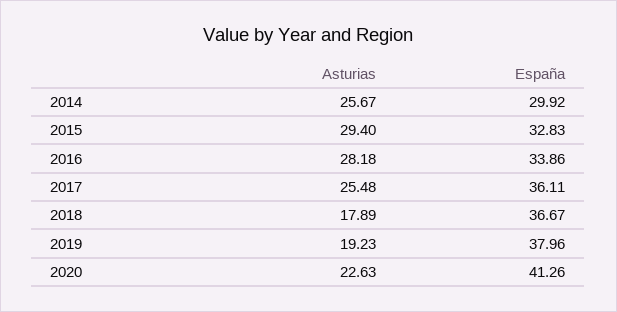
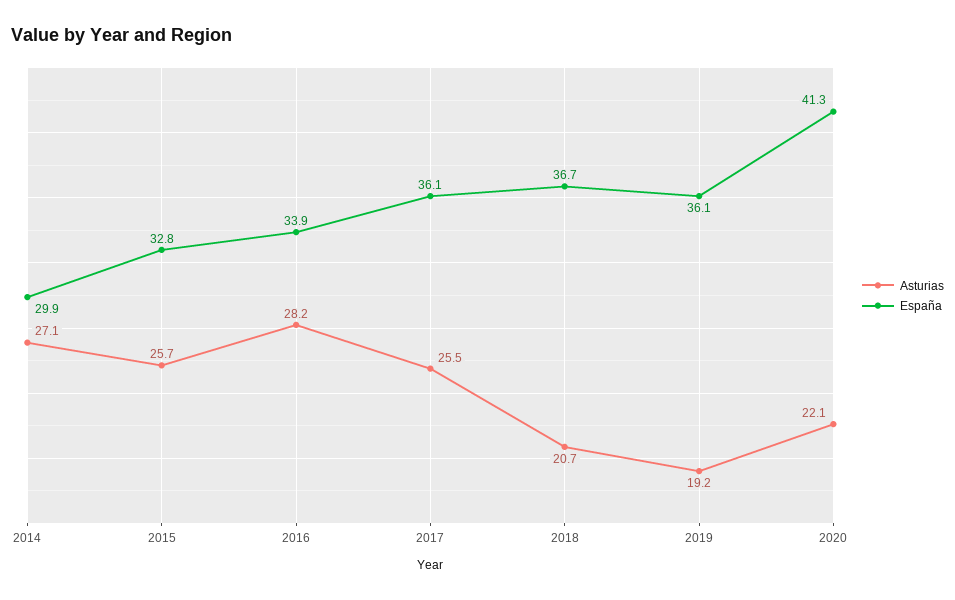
  {
    "Asturias": {
-     "2014": 25.67,
+     "2014": 27.1,
-     "2015": 29.4,
+     "2015": 25.7,
      "2016": 28.18,
      "2017": 25.48,
-     "2018": 17.89,
+     "2018": 20.7,
      "2019": 19.23,
-     "2020": 22.63
+     "2020": 22.1
    },
    "España": {
      "2014": 29.92,
      "2015": 32.83,
      "2016": 33.86,
      "2017": 36.11,
      "2018": 36.67,
-     "2019": 37.96,
+     "2019": 36.1,
      "2020": 41.26
    }
  }

